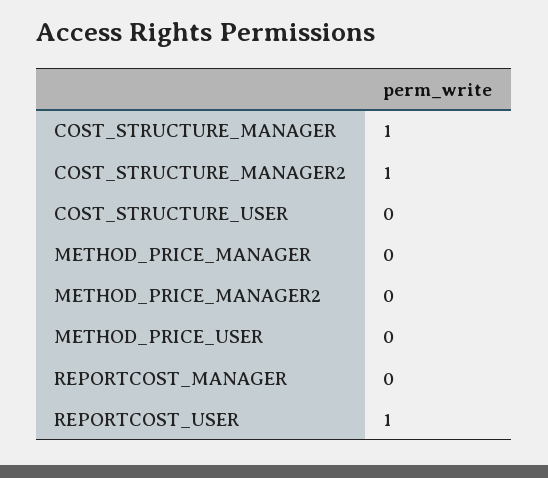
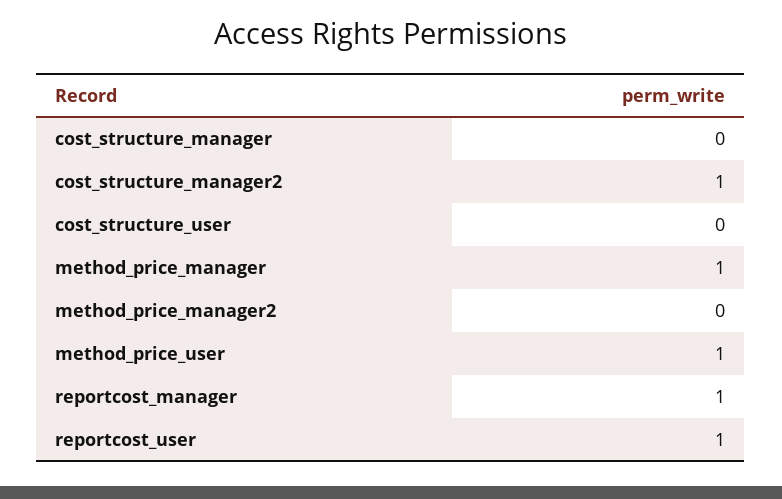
  {
-   "COST_STRUCTURE_MANAGER": 1,
+   "COST_STRUCTURE_MANAGER": 0,
    "COST_STRUCTURE_MANAGER2": 1,
    "COST_STRUCTURE_USER": 0,
-   "METHOD_PRICE_MANAGER": 0,
+   "METHOD_PRICE_MANAGER": 1,
    "METHOD_PRICE_MANAGER2": 0,
-   "METHOD_PRICE_USER": 0,
+   "METHOD_PRICE_USER": 1,
-   "REPORTCOST_MANAGER": 0,
+   "REPORTCOST_MANAGER": 1,
    "REPORTCOST_USER": 1
  }

